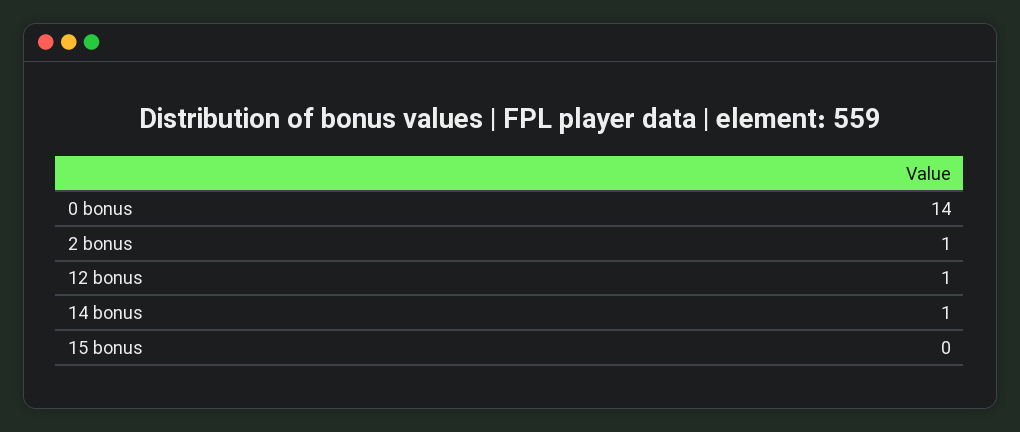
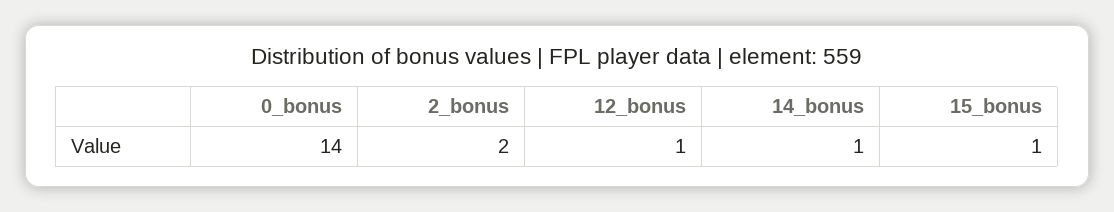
  {
    "0 bonus": 14,
-   "2 bonus": 1,
+   "2 bonus": 2,
    "12 bonus": 1,
    "14 bonus": 1,
-   "15 bonus": 0
+   "15 bonus": 1
  }

